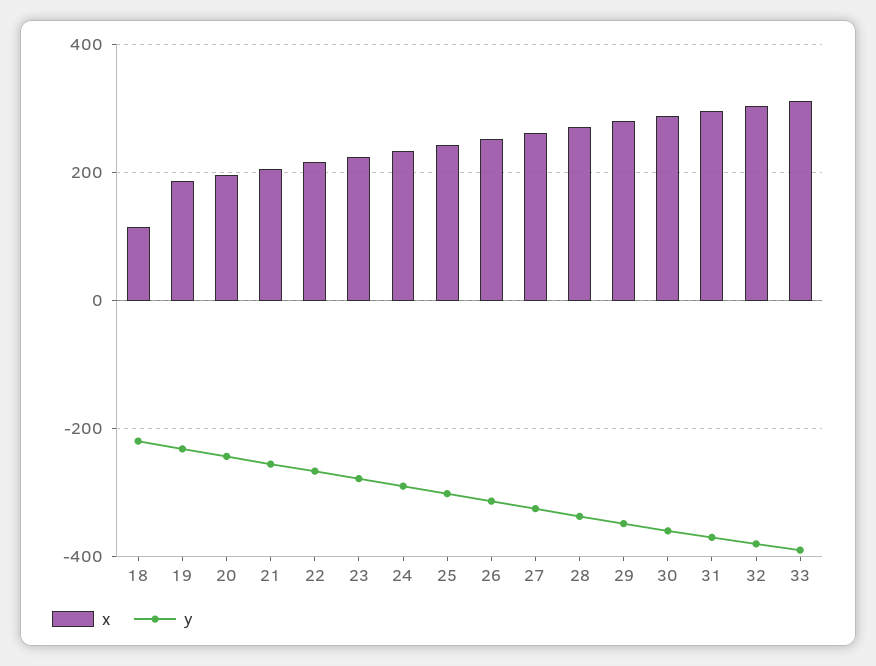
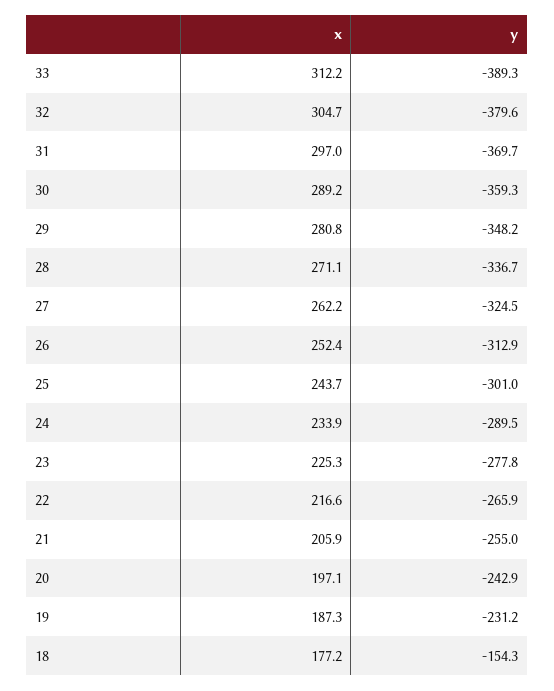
  {
    "x": {
-     "18": 120,
+     "18": 177.2,
      "19": 187.3,
      "20": 197.1,
      "21": 205.9,
      "22": 216.6,
      "23": 225.3,
      "24": 233.9,
      "25": 243.7,
      "26": 252.4,
      "27": 262.2,
      "28": 271.1,
      "29": 280.8,
      "30": 289.2,
      "31": 297,
      "32": 304.7,
      "33": 312.2
    },
    "y": {
-     "18": -220,
+     "18": -154.3,
      "19": -231.2,
      "20": -242.9,
      "21": -255,
      "22": -265.9,
      "23": -277.8,
      "24": -289.5,
      "25": -301,
      "26": -312.9,
      "27": -324.5,
      "28": -336.7,
      "29": -348.2,
      "30": -359.3,
      "31": -369.7,
      "32": -379.6,
      "33": -389.3
    }
  }

